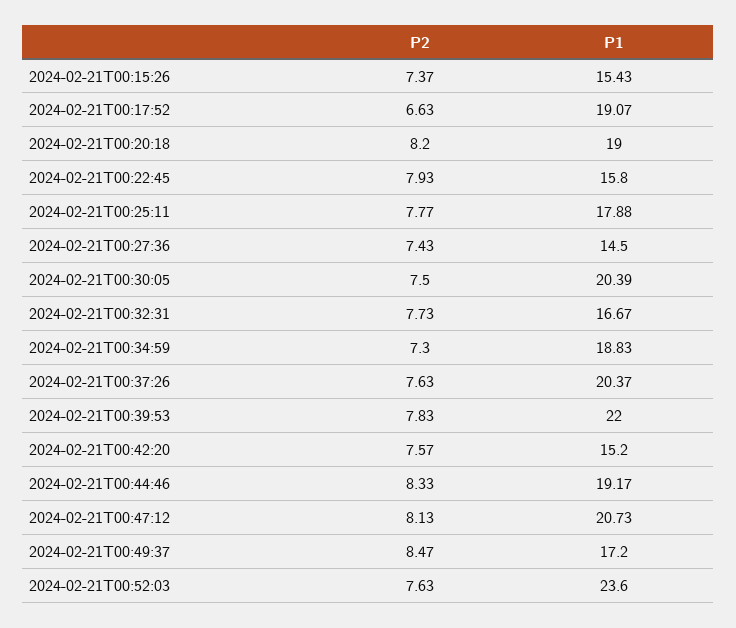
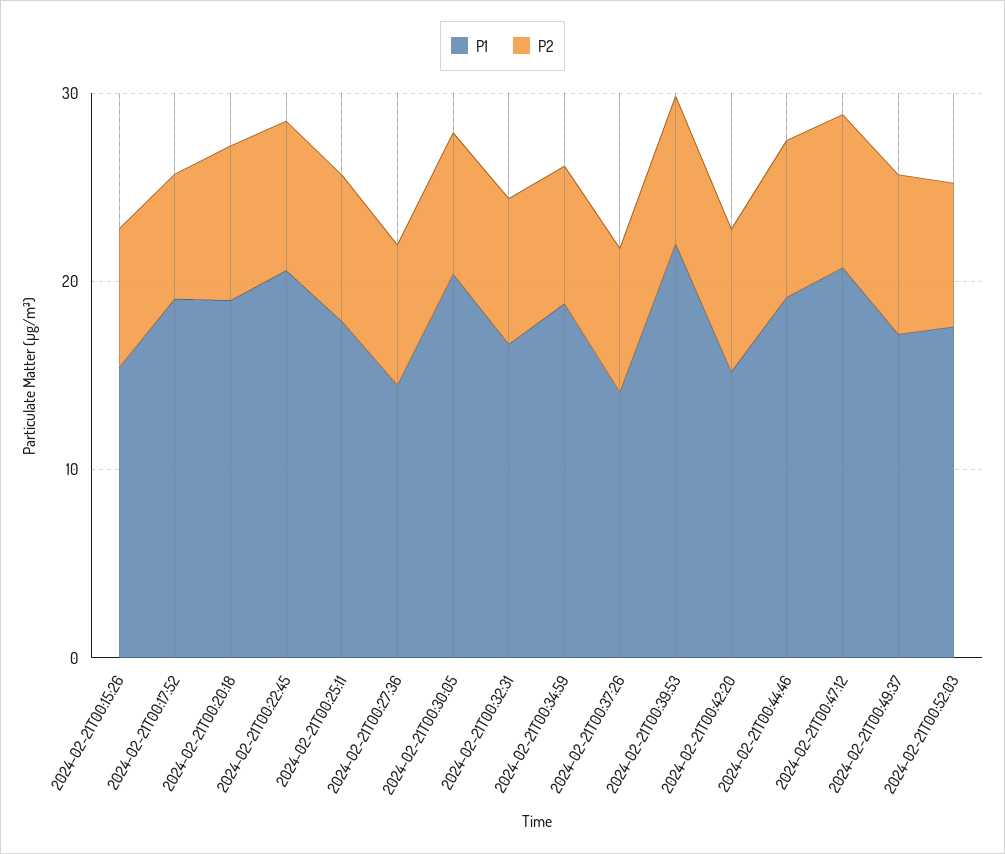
  {
    "P2": {
      "2024-02-21T00:15:26": 7.37,
      "2024-02-21T00:17:52": 6.63,
      "2024-02-21T00:20:18": 8.2,
      "2024-02-21T00:22:45": 7.93,
      "2024-02-21T00:25:11": 7.77,
      "2024-02-21T00:27:36": 7.43,
      "2024-02-21T00:30:05": 7.5,
      "2024-02-21T00:32:31": 7.73,
      "2024-02-21T00:34:59": 7.3,
      "2024-02-21T00:37:26": 7.63,
      "2024-02-21T00:39:53": 7.83,
      "2024-02-21T00:42:20": 7.57,
      "2024-02-21T00:44:46": 8.33,
      "2024-02-21T00:47:12": 8.13,
      "2024-02-21T00:49:37": 8.47,
      "2024-02-21T00:52:03": 7.63
    },
    "P1": {
      "2024-02-21T00:15:26": 15.43,
      "2024-02-21T00:17:52": 19.07,
      "2024-02-21T00:20:18": 19,
-     "2024-02-21T00:22:45": 15.8,
+     "2024-02-21T00:22:45": 20,
      "2024-02-21T00:25:11": 17.88,
      "2024-02-21T00:27:36": 14.5,
      "2024-02-21T00:30:05": 20.39,
      "2024-02-21T00:32:31": 16.67,
      "2024-02-21T00:34:59": 18.83,
-     "2024-02-21T00:37:26": 20.37,
+     "2024-02-21T00:37:26": 14,
      "2024-02-21T00:39:53": 22,
      "2024-02-21T00:42:20": 15.2,
      "2024-02-21T00:44:46": 19.17,
      "2024-02-21T00:47:12": 20.73,
      "2024-02-21T00:49:37": 17.2,
-     "2024-02-21T00:52:03": 23.6
+     "2024-02-21T00:52:03": 18
    }
  }

